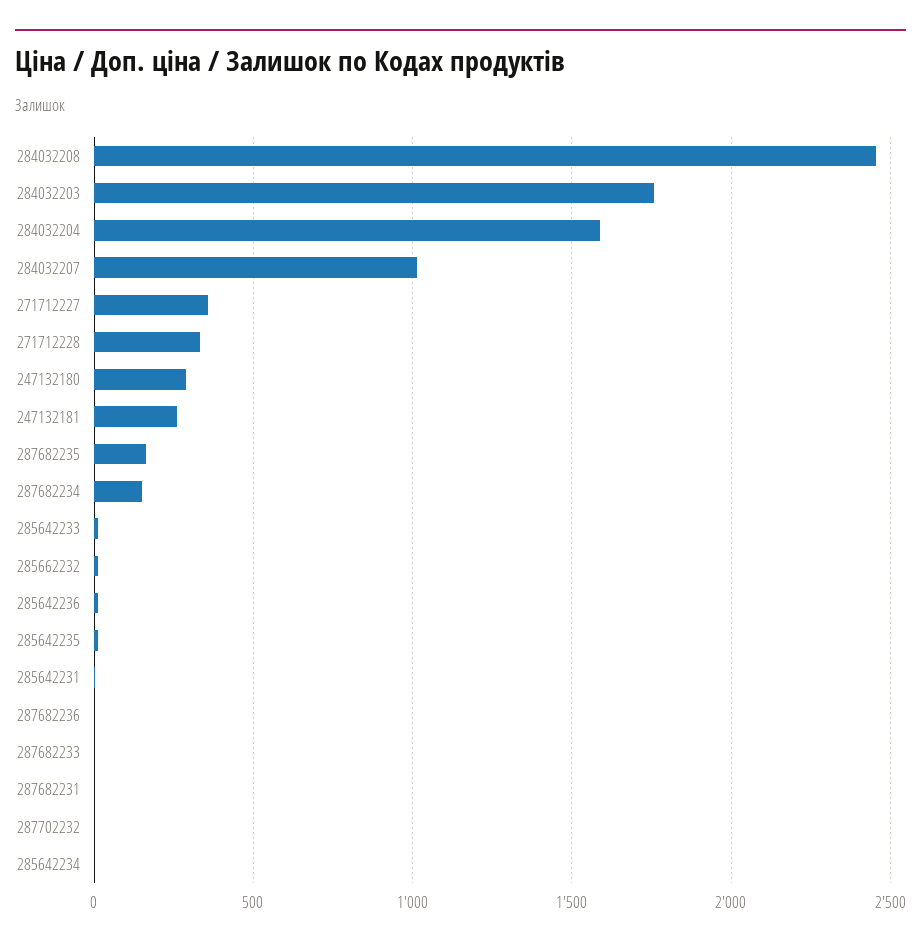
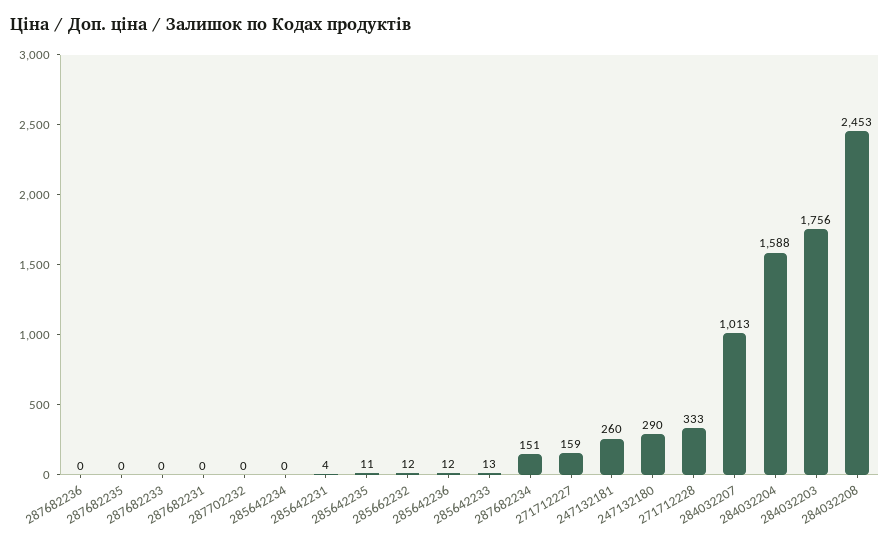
  {
    "284032208": 2453,
    "284032203": 1756,
    "284032204": 1588,
    "284032207": 1013,
-   "271712227": 350,
+   "271712227": 159,
    "271712228": 333,
    "247132180": 290,
    "247132181": 260,
-   "287682235": 150,
+   "287682235": 0,
    "287682234": 151,
    "285642233": 13,
    "285662232": 12,
    "285642236": 12,
    "285642235": 11,
    "285642231": 4,
    "287682236": 0,
    "287682233": 0,
    "287682231": 0,
    "287702232": 0,
    "285642234": 0
  }

